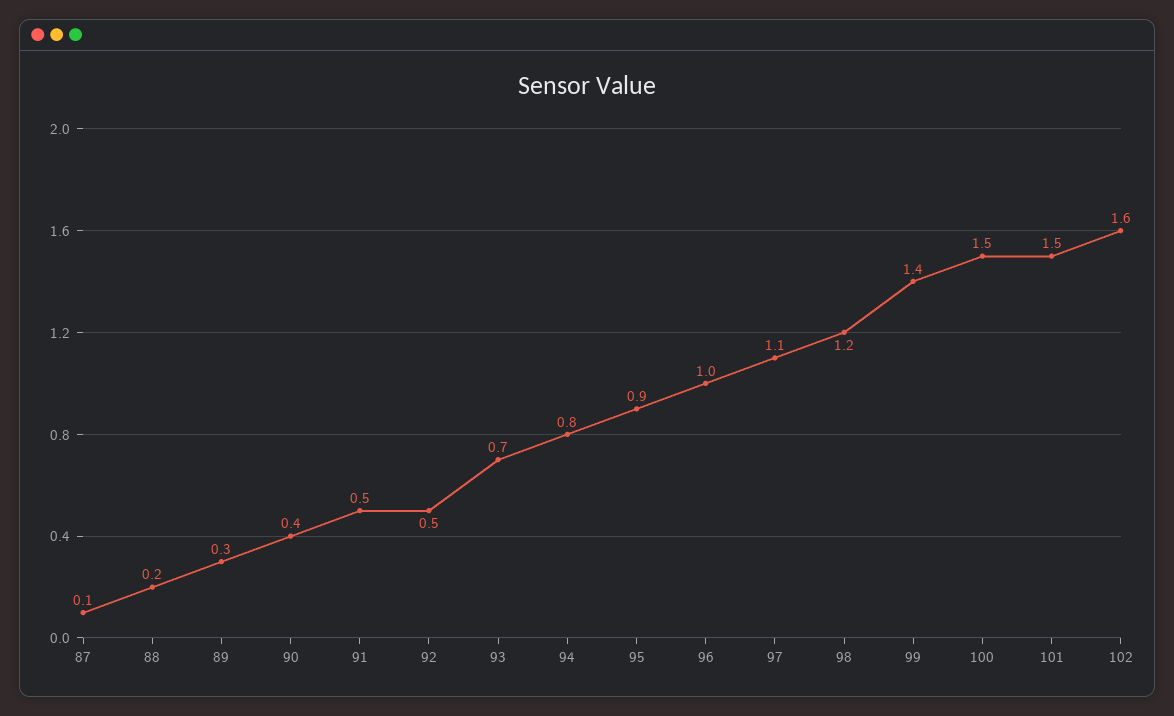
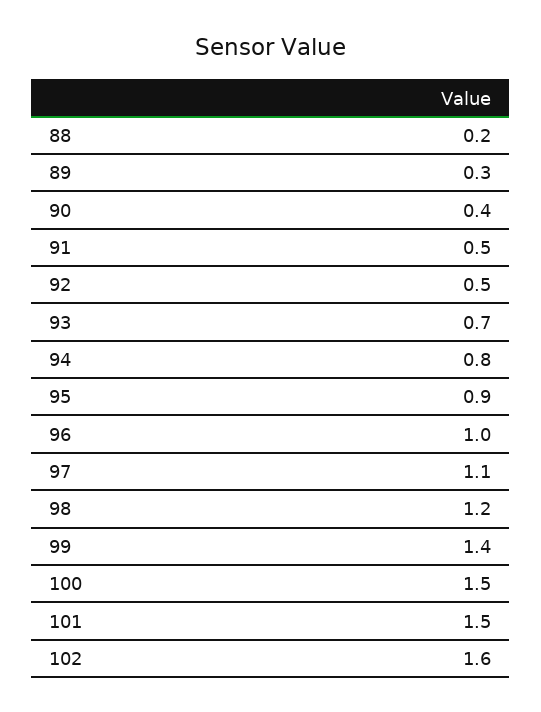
  {
-   "87": 0.1,
    "88": 0.2,
    "89": 0.3,
    "90": 0.4,
    "91": 0.5,
    "92": 0.5,
    "93": 0.7,
    "94": 0.8,
    "95": 0.9,
    "96": 1,
    "97": 1.1,
    "98": 1.2,
    "99": 1.4,
    "100": 1.5,
    "101": 1.5,
    "102": 1.6
  }

